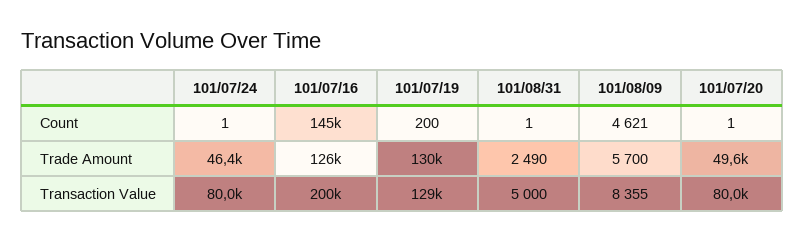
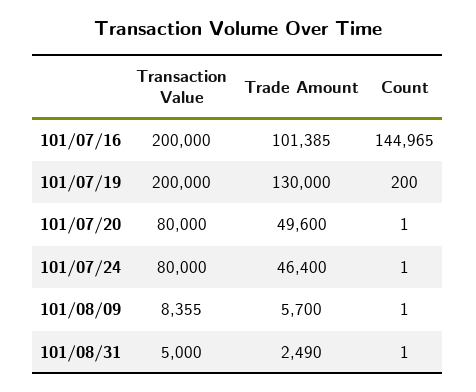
  {
    "101/07/24": {
      "Count": 1,
      "Trade Amount": 46400,
      "Transaction Value": 80000
    },
    "101/07/16": {
      "Count": 144965,
-     "Trade Amount": 126000,
+     "Trade Amount": 101385,
      "Transaction Value": 200000
    },
    "101/07/19": {
      "Count": 200,
      "Trade Amount": 130000,
-     "Transaction Value": 129000
+     "Transaction Value": 200000
    },
    "101/08/31": {
      "Count": 1,
      "Trade Amount": 2490,
      "Transaction Value": 5000
    },
    "101/08/09": {
-     "Count": 4621,
+     "Count": 1,
      "Trade Amount": 5700,
      "Transaction Value": 8355
    },
    "101/07/20": {
      "Count": 1,
      "Trade Amount": 49600,
      "Transaction Value": 80000
    }
  }

